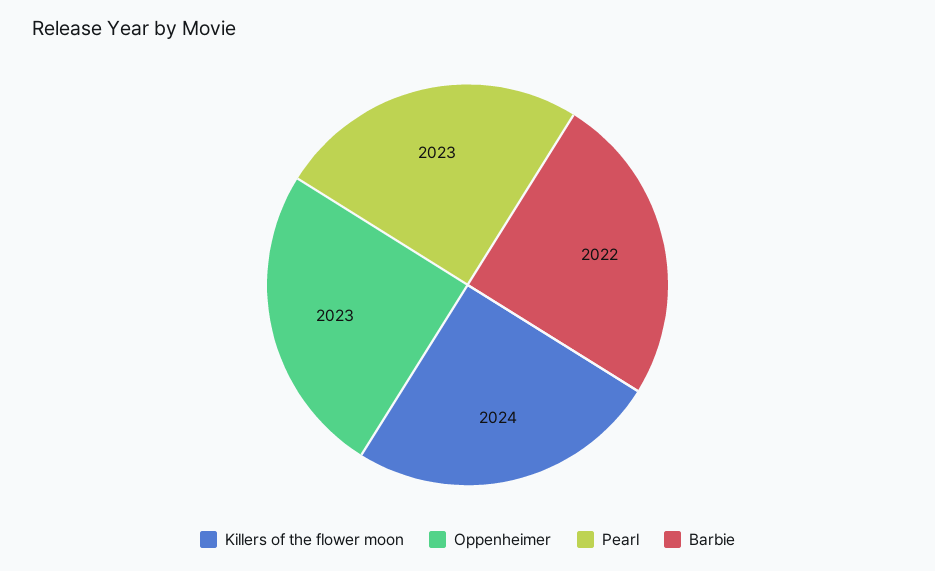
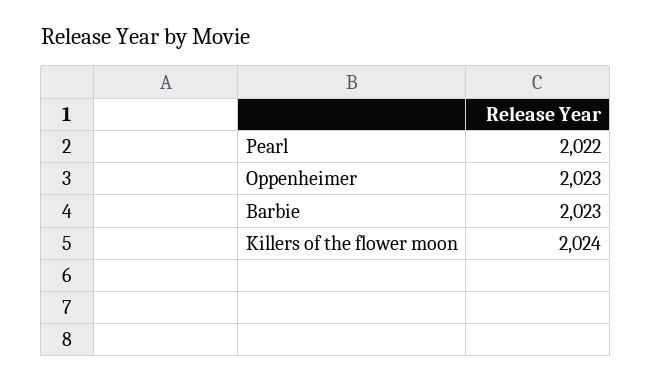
  {
    "Killers of the flower moon": 2024,
    "Oppenheimer": 2023,
-   "Pearl": 2023,
+   "Pearl": 2022,
-   "Barbie": 2022
+   "Barbie": 2023
  }

